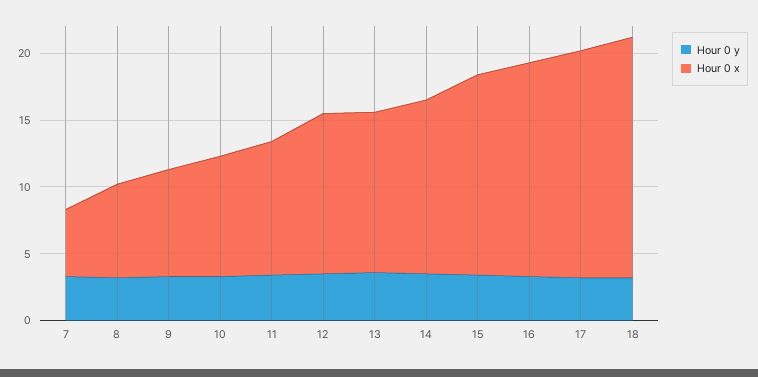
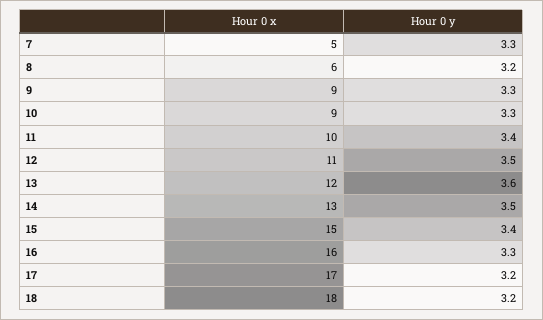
  {
    "Hour 0 y": {
      "7": 3.3,
      "8": 3.2,
      "9": 3.3,
      "10": 3.3,
      "11": 3.4,
      "12": 3.5,
      "13": 3.6,
      "14": 3.5,
      "15": 3.4,
      "16": 3.3,
      "17": 3.2,
      "18": 3.2
    },
    "Hour 0 x": {
      "7": 5,
-     "8": 7,
+     "8": 6,
-     "9": 8,
+     "9": 9,
      "10": 9,
      "11": 10,
-     "12": 12,
+     "12": 11,
      "13": 12,
      "14": 13,
      "15": 15,
      "16": 16,
      "17": 17,
      "18": 18
    }
  }

